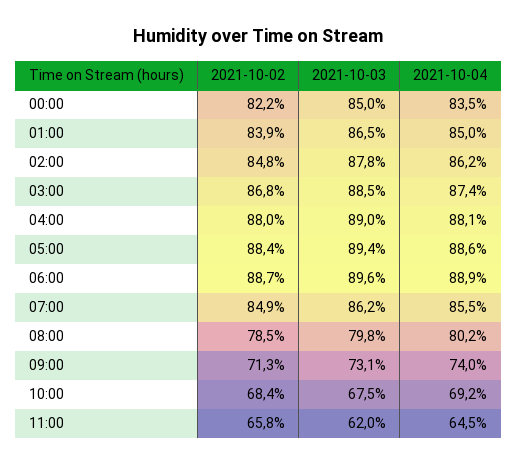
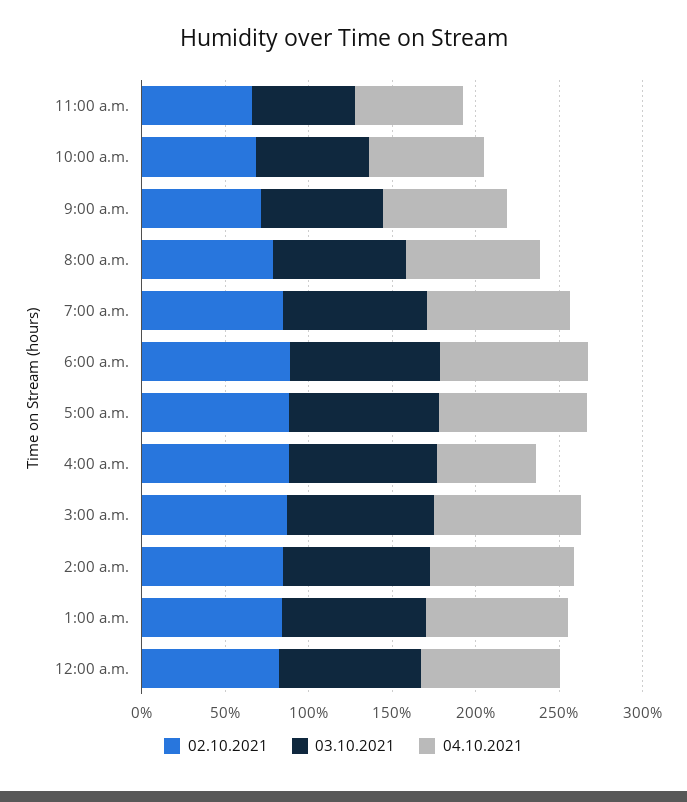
  {
    "2021-10-02": {
      "00:00": 82.2,
      "01:00": 83.9,
      "02:00": 84.8,
      "03:00": 86.8,
      "04:00": 88,
      "05:00": 88.4,
      "06:00": 88.7,
      "07:00": 84.9,
      "08:00": 78.5,
      "09:00": 71.3,
      "10:00": 68.4,
      "11:00": 65.8
    },
    "2021-10-03": {
      "00:00": 85,
      "01:00": 86.5,
      "02:00": 87.8,
      "03:00": 88.5,
      "04:00": 89,
      "05:00": 89.4,
      "06:00": 89.6,
      "07:00": 86.2,
      "08:00": 79.8,
      "09:00": 73.1,
      "10:00": 67.5,
      "11:00": 62
    },
    "2021-10-04": {
      "00:00": 83.5,
      "01:00": 85,
      "02:00": 86.2,
      "03:00": 87.4,
-     "04:00": 88.1,
+     "04:00": 60,
      "05:00": 88.6,
      "06:00": 88.9,
      "07:00": 85.5,
      "08:00": 80.2,
      "09:00": 74,
      "10:00": 69.2,
      "11:00": 64.5
    }
  }

